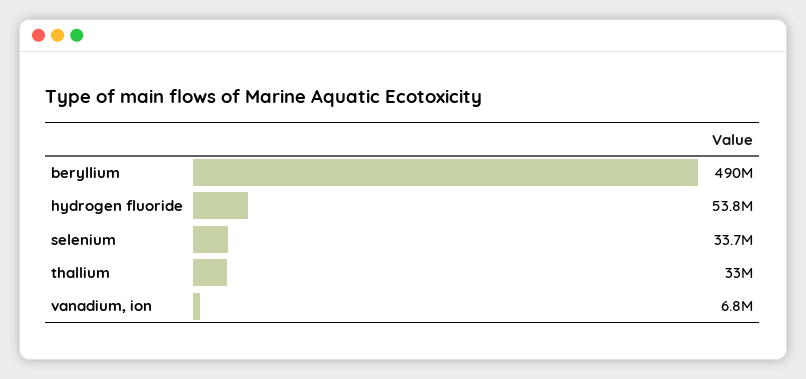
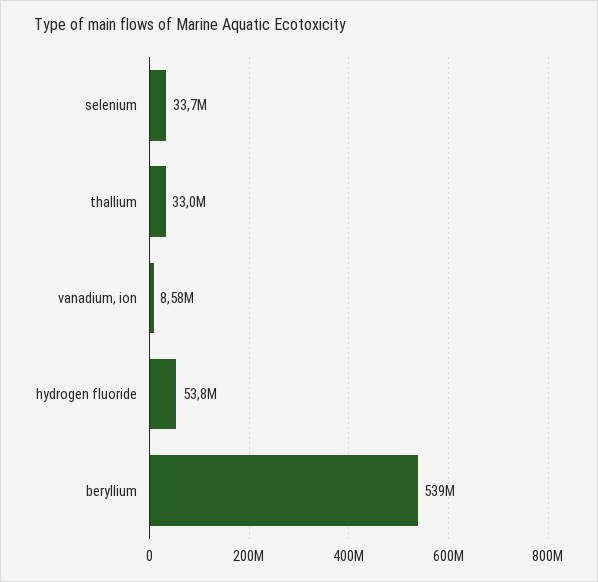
  {
-   "beryllium": 490000000,
+   "beryllium": 539000000,
    "hydrogen fluoride": 53800000,
    "selenium": 33700000,
    "thallium": 33000000,
-   "vanadium, ion": 6800000
+   "vanadium, ion": 8580000
  }

